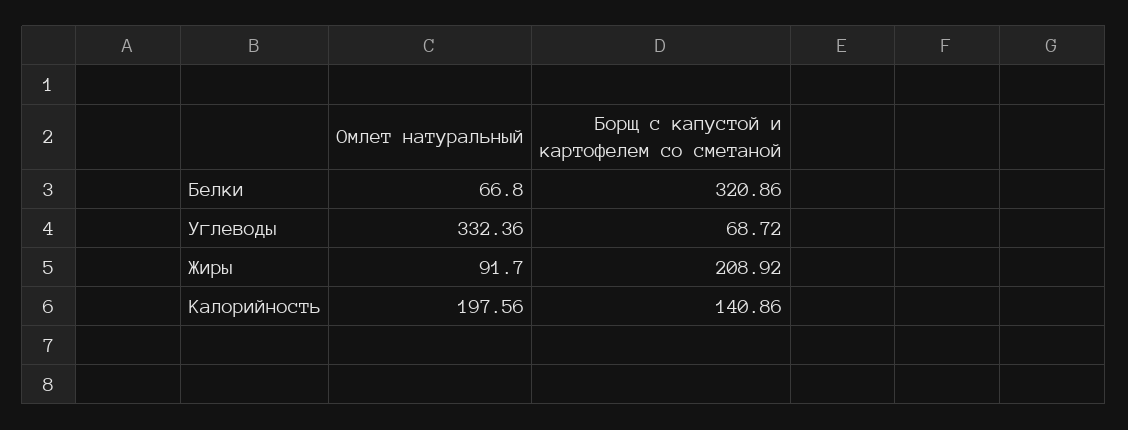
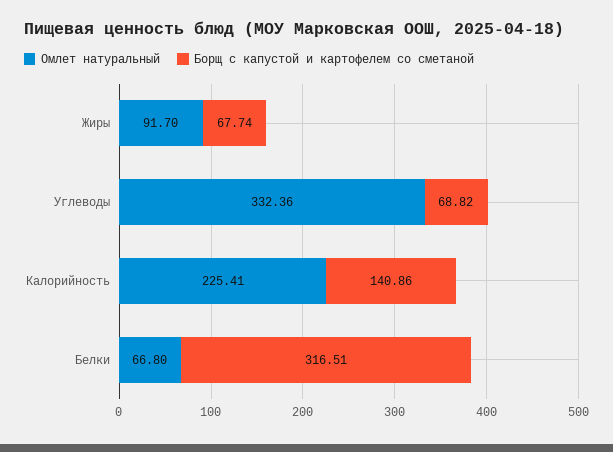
  {
    "Омлет натуральный": {
      "Белки": 66.8,
      "Углеводы": 332.36,
      "Жиры": 91.7,
-     "Калорийность": 197.56
+     "Калорийность": 225.41
    },
    "Борщ с капустой и картофелем со сметаной": {
-     "Белки": 320.86,
+     "Белки": 316.51,
-     "Углеводы": 68.72,
+     "Углеводы": 68.82,
-     "Жиры": 208.92,
+     "Жиры": 67.74,
      "Калорийность": 140.86
    }
  }

